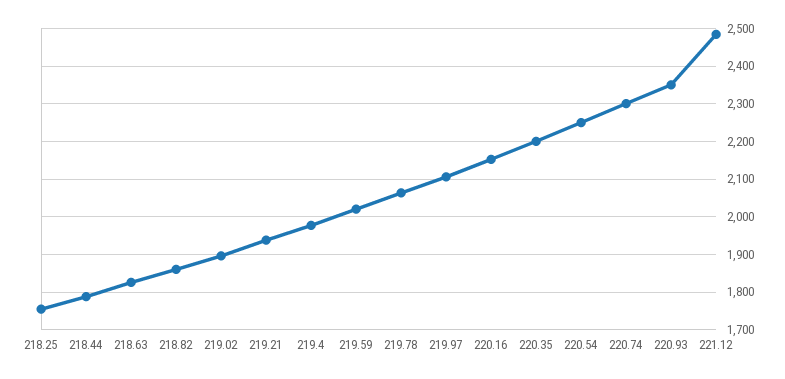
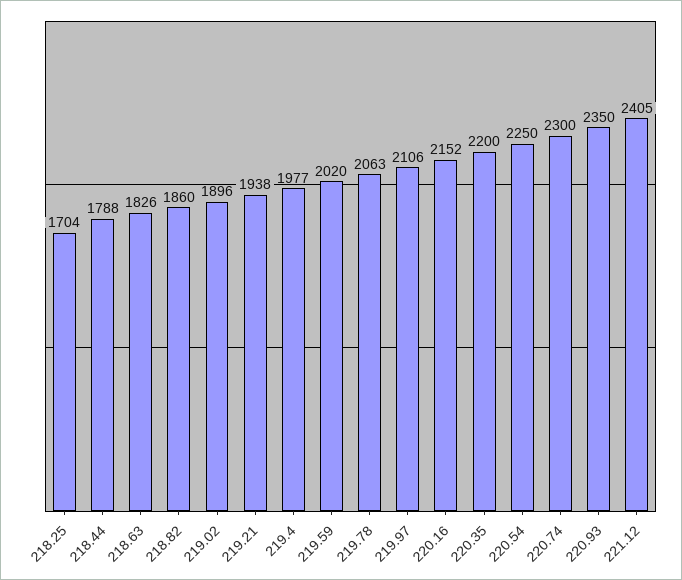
  {
-   "218.25": 1760,
+   "218.25": 1704,
    "218.44": 1788,
    "218.63": 1826,
    "218.82": 1860,
    "219.02": 1896,
    "219.21": 1938,
    "219.4": 1977,
    "219.59": 2020,
    "219.78": 2063,
    "219.97": 2106,
    "220.16": 2152,
    "220.35": 2200,
    "220.54": 2250,
    "220.74": 2300,
    "220.93": 2350,
-   "221.12": 2480
+   "221.12": 2405
  }

